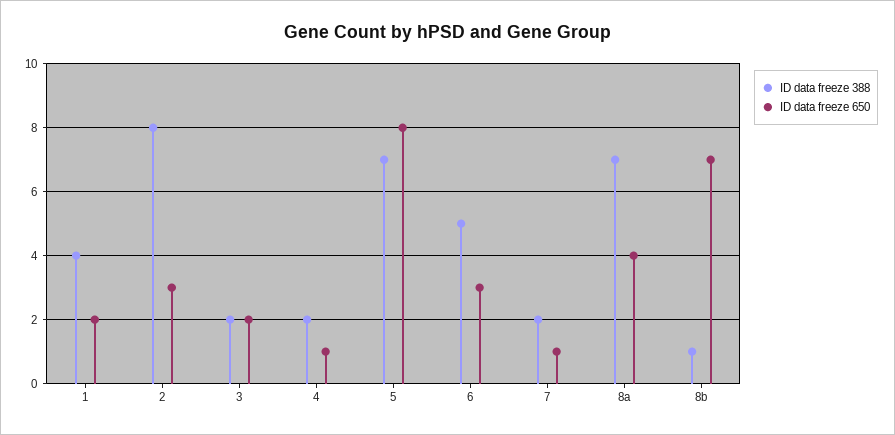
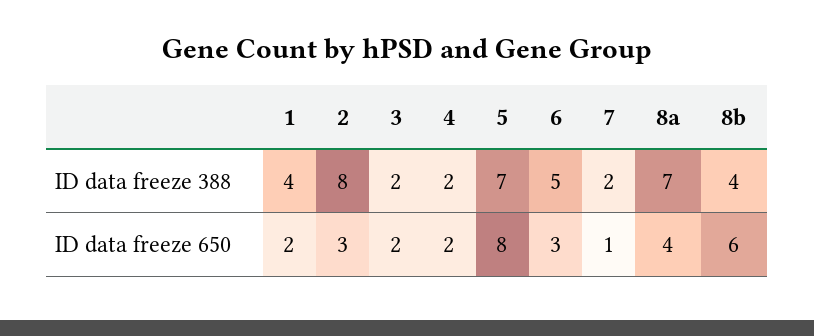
  {
    "ID data freeze 388": {
      "1": 4,
      "2": 8,
      "3": 2,
      "4": 2,
      "5": 7,
      "6": 5,
      "7": 2,
      "8a": 7,
-     "8b": 1
+     "8b": 4
    },
    "ID data freeze 650": {
      "1": 2,
      "2": 3,
      "3": 2,
-     "4": 1,
+     "4": 2,
      "5": 8,
      "6": 3,
      "7": 1,
      "8a": 4,
-     "8b": 7
+     "8b": 6
    }
  }

